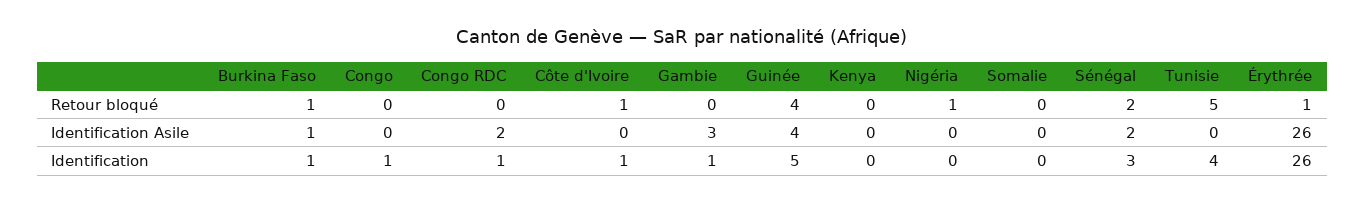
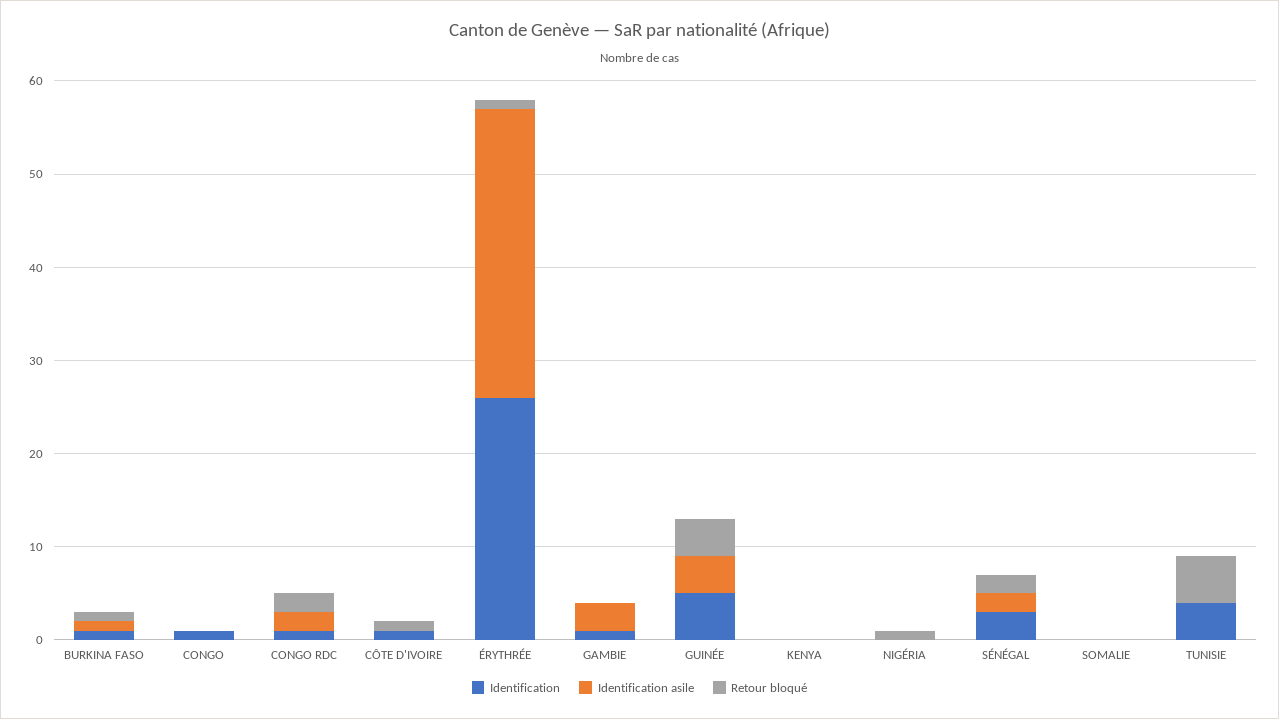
  {
    "Retour bloqué": {
      "Burkina Faso": 1,
      "Congo": 0,
-     "Congo RDC": 0,
+     "Congo RDC": 2,
      "Côte d'Ivoire": 1,
      "Gambie": 0,
      "Guinée": 4,
      "Kenya": 0,
      "Nigéria": 1,
      "Somalie": 0,
      "Sénégal": 2,
      "Tunisie": 5,
      "Érythrée": 1
    },
    "Identification Asile": {
      "Burkina Faso": 1,
      "Congo": 0,
      "Congo RDC": 2,
      "Côte d'Ivoire": 0,
      "Gambie": 3,
      "Guinée": 4,
      "Kenya": 0,
      "Nigéria": 0,
      "Somalie": 0,
      "Sénégal": 2,
      "Tunisie": 0,
-     "Érythrée": 26
+     "Érythrée": 31
    },
    "Identification": {
      "Burkina Faso": 1,
      "Congo": 1,
      "Congo RDC": 1,
      "Côte d'Ivoire": 1,
      "Gambie": 1,
      "Guinée": 5,
      "Kenya": 0,
      "Nigéria": 0,
      "Somalie": 0,
      "Sénégal": 3,
      "Tunisie": 4,
      "Érythrée": 26
    }
  }

